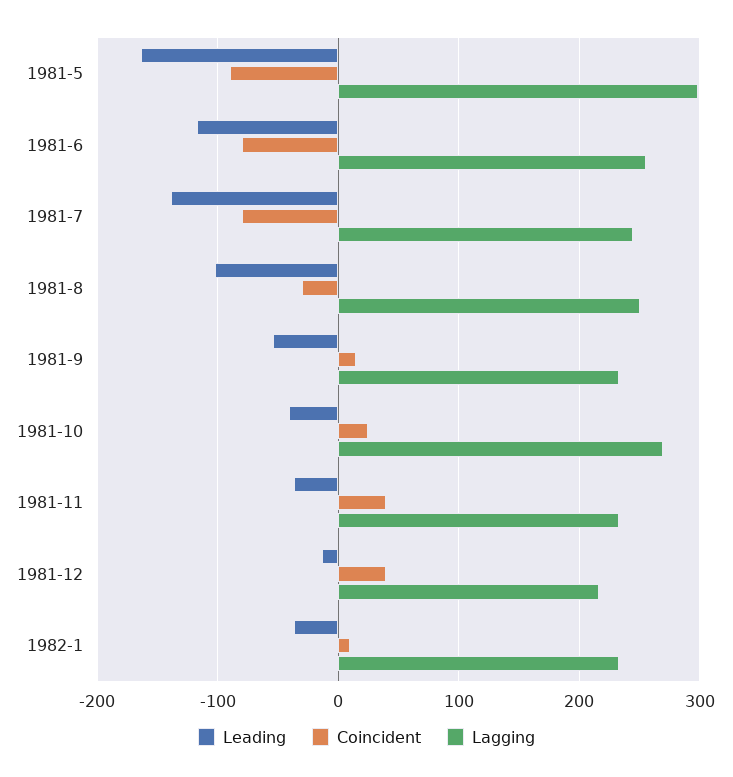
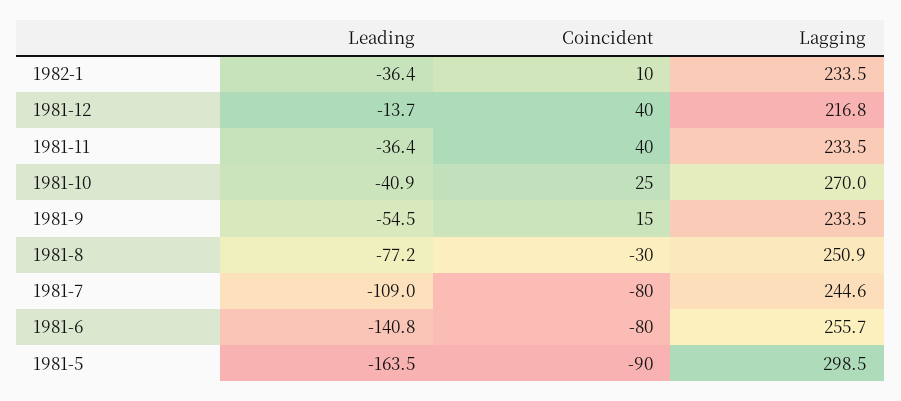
  {
    "Leading": {
      "1981-5": -163.5,
-     "1981-6": -120,
+     "1981-6": -140.8,
-     "1981-7": -140,
+     "1981-7": -109,
-     "1981-8": -100,
+     "1981-8": -77.2,
      "1981-9": -54.5,
      "1981-10": -40.9,
      "1981-11": -36.4,
      "1981-12": -13.7,
      "1982-1": -36.4
    },
    "Coincident": {
      "1981-5": -90,
      "1981-6": -80,
      "1981-7": -80,
      "1981-8": -30,
      "1981-9": 15,
      "1981-10": 25,
      "1981-11": 40,
      "1981-12": 40,
      "1982-1": 10
    },
    "Lagging": {
      "1981-5": 298.5,
      "1981-6": 255.7,
      "1981-7": 244.6,
      "1981-8": 250.9,
      "1981-9": 233.5,
      "1981-10": 270,
      "1981-11": 233.5,
      "1981-12": 216.8,
      "1982-1": 233.5
    }
  }

